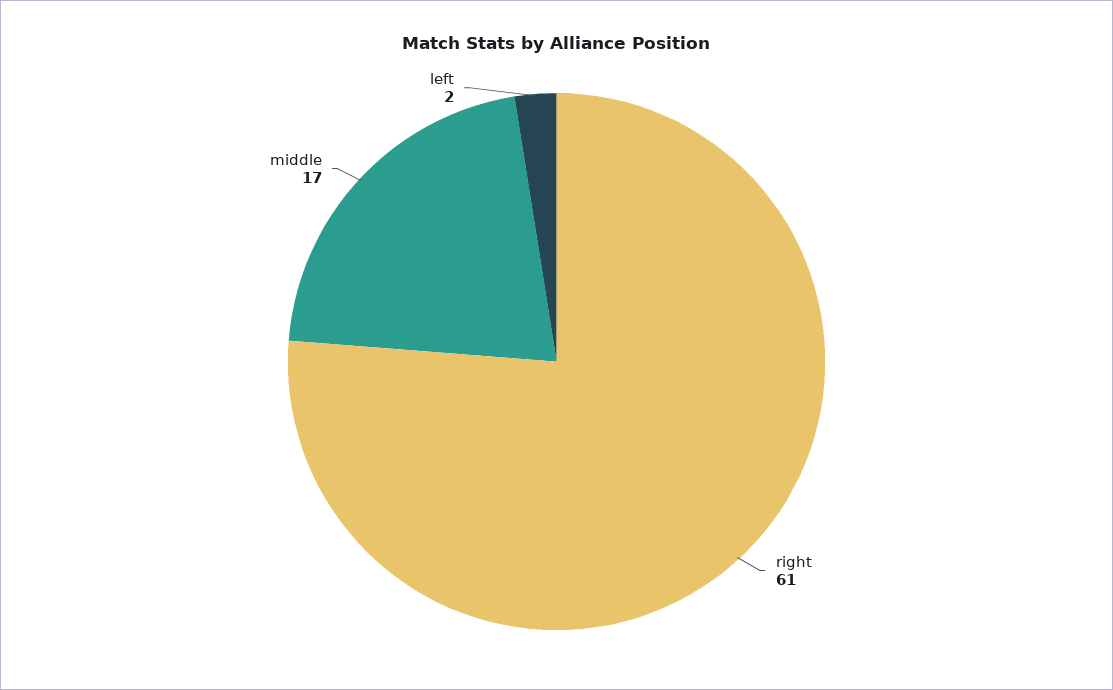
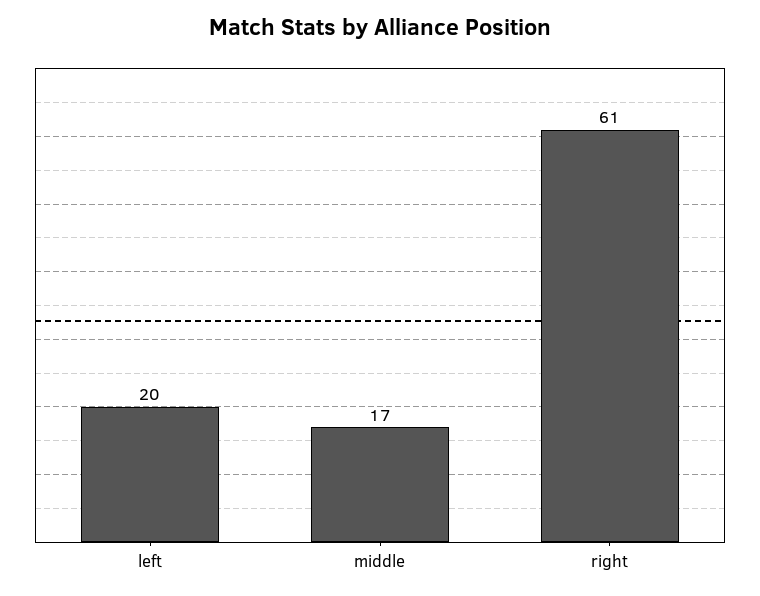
  {
    "right": 61,
    "middle": 17,
-   "left": 2
+   "left": 20
  }

